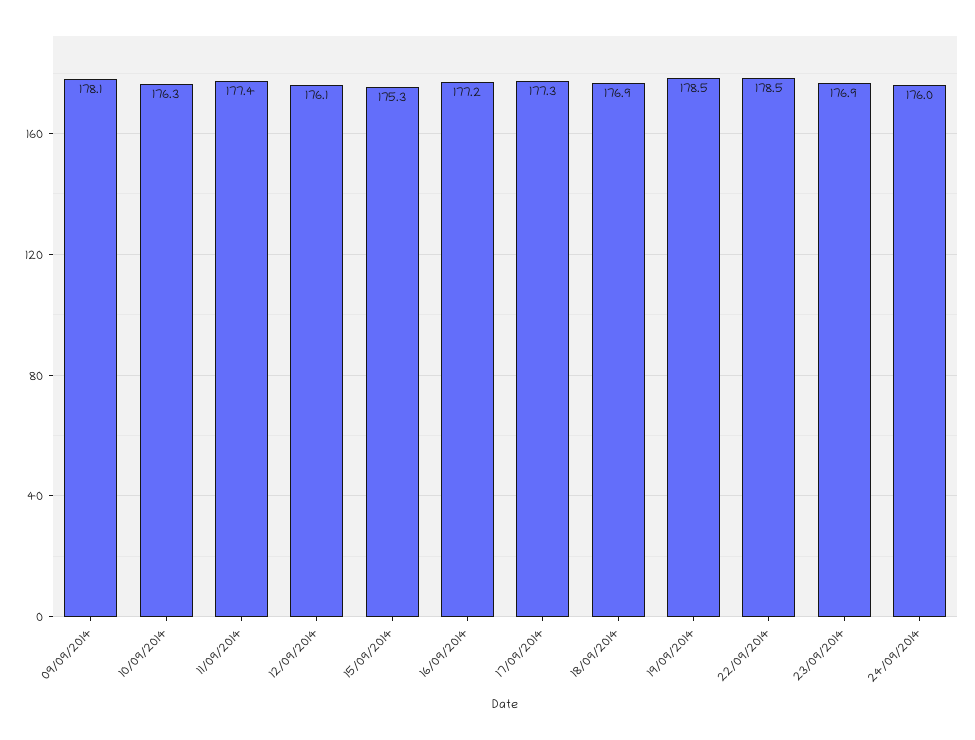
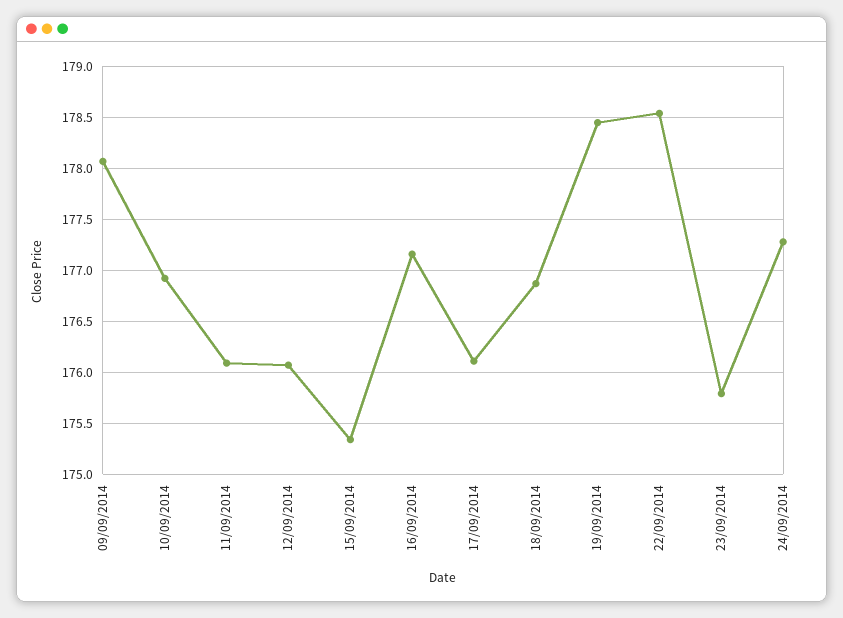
  {
    "09/09/2014": 178.1,
-   "10/09/2014": 176.3,
+   "10/09/2014": 176.9,
-   "11/09/2014": 177.4,
+   "11/09/2014": 176.1,
    "12/09/2014": 176.1,
    "15/09/2014": 175.3,
    "16/09/2014": 177.2,
-   "17/09/2014": 177.3,
+   "17/09/2014": 176.1,
    "18/09/2014": 176.9,
    "19/09/2014": 178.5,
    "22/09/2014": 178.5,
-   "23/09/2014": 176.9,
+   "23/09/2014": 175.8,
-   "24/09/2014": 176
+   "24/09/2014": 177.3
  }

